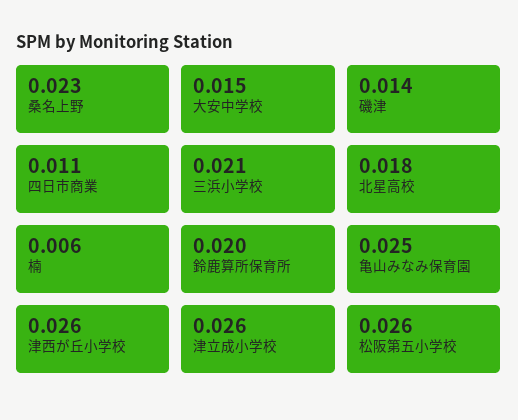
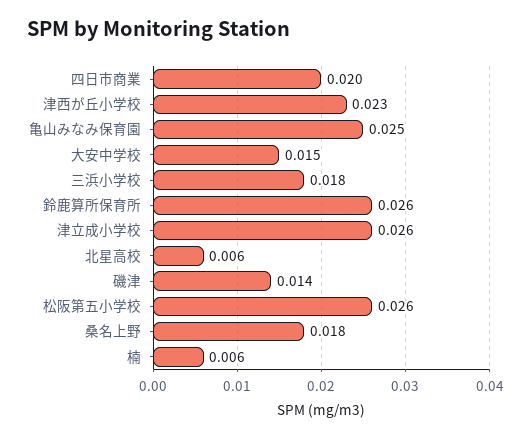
  {
-   "桑名上野": 0.023,
+   "桑名上野": 0.018,
    "大安中学校": 0.015,
    "磯津": 0.014,
-   "四日市商業": 0.011,
+   "四日市商業": 0.02,
-   "三浜小学校": 0.021,
+   "三浜小学校": 0.018,
-   "北星高校": 0.018,
+   "北星高校": 0.006,
    "楠": 0.006,
-   "鈴鹿算所保育所": 0.02,
+   "鈴鹿算所保育所": 0.026,
    "亀山みなみ保育園": 0.025,
-   "津西が丘小学校": 0.026,
+   "津西が丘小学校": 0.023,
    "津立成小学校": 0.026,
    "松阪第五小学校": 0.026
  }

